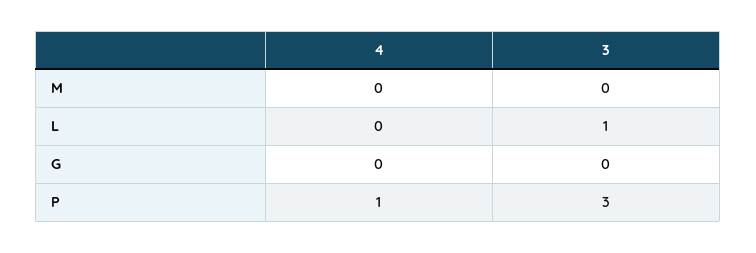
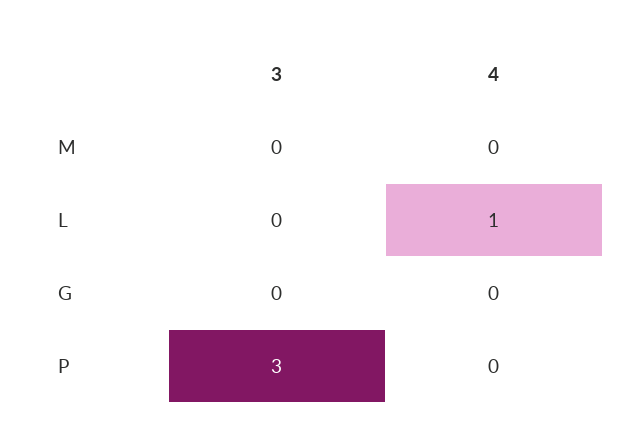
  {
    "4": {
      "M": 0,
-     "L": 0,
+     "L": 1,
      "G": 0,
-     "P": 1
+     "P": 0
    },
    "3": {
      "M": 0,
-     "L": 1,
+     "L": 0,
      "G": 0,
      "P": 3
    }
  }

